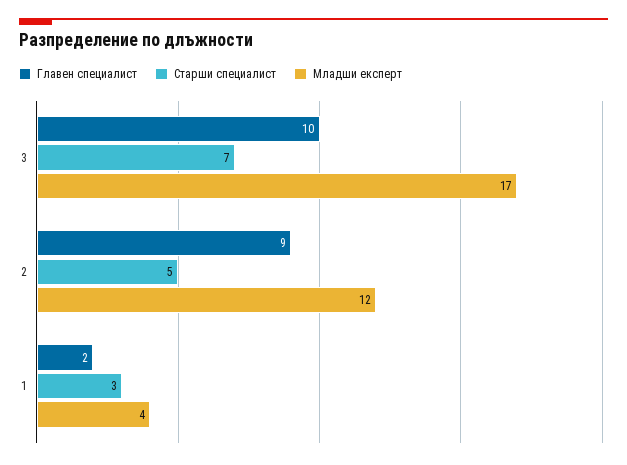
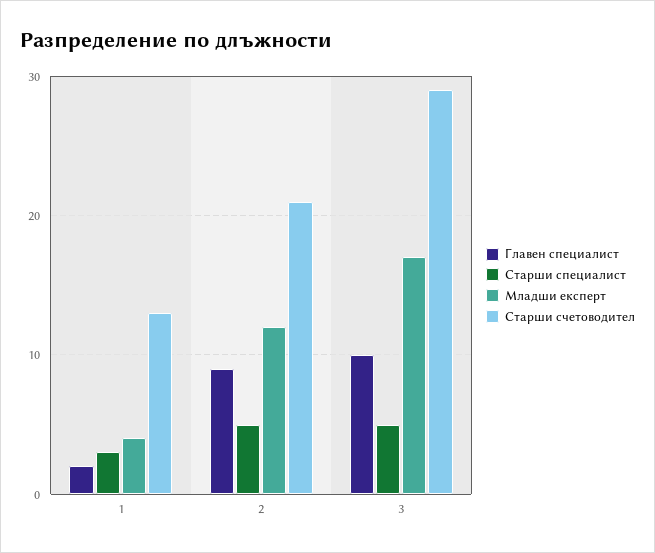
  {
    "Главен специалист": {
      "3": 10,
      "2": 9,
      "1": 2
    },
    "Старши специалист": {
-     "3": 7,
+     "3": 5,
      "2": 5,
      "1": 3
    },
    "Младши експерт": {
      "3": 17,
      "2": 12,
      "1": 4
-   }
+   },
+   "Старши счетоводител": {
+     "1": 13,
+     "2": 21,
+     "3": 29
+   }
  }

